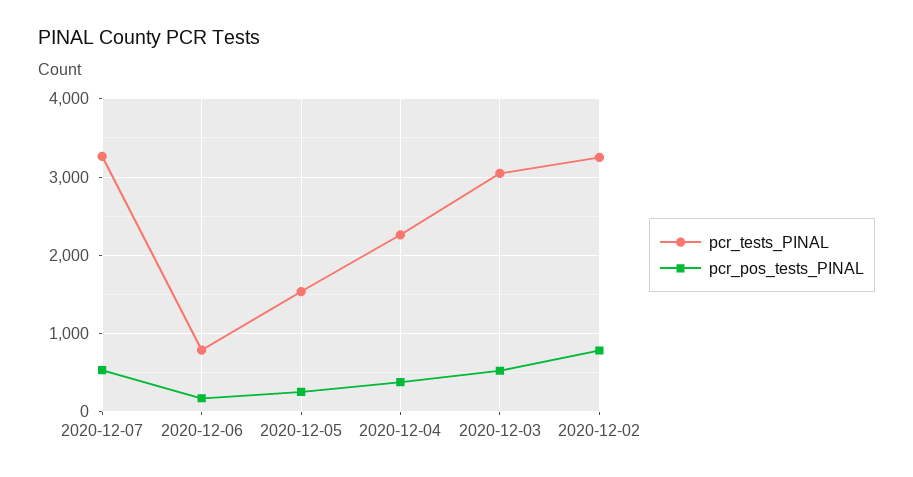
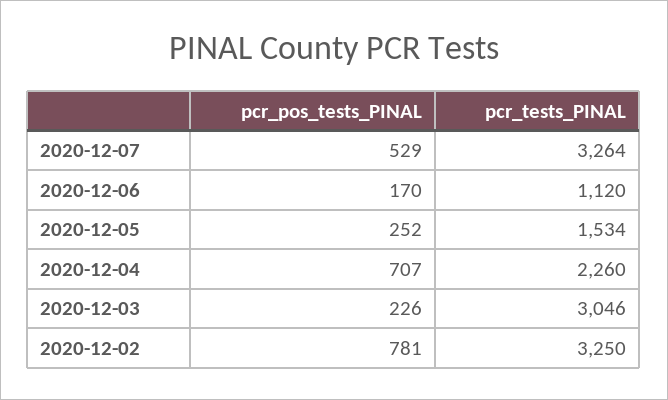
  {
    "pcr_tests_PINAL": {
      "2020-12-07": 3264,
-     "2020-12-06": 800,
+     "2020-12-06": 1120,
      "2020-12-05": 1534,
      "2020-12-04": 2260,
      "2020-12-03": 3046,
      "2020-12-02": 3250
    },
    "pcr_pos_tests_PINAL": {
      "2020-12-07": 529,
      "2020-12-06": 170,
      "2020-12-05": 252,
-     "2020-12-04": 400,
+     "2020-12-04": 707,
-     "2020-12-03": 500,
+     "2020-12-03": 226,
      "2020-12-02": 781
    }
  }

